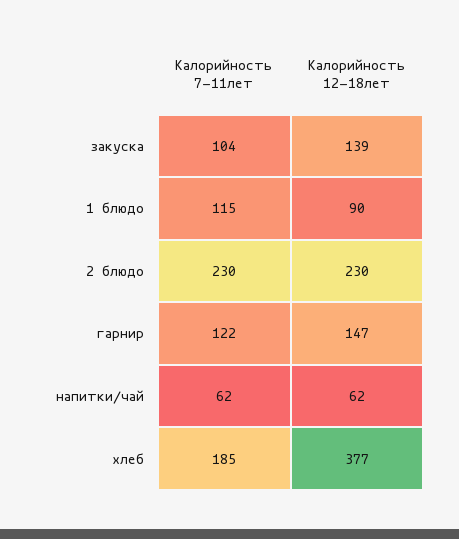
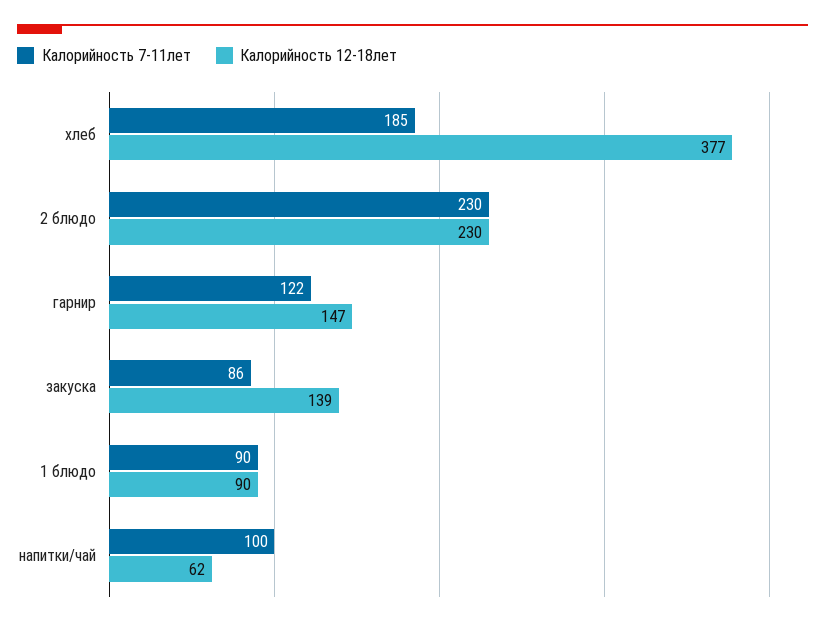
  {
    "Калорийность 7-11лет": {
-     "закуска": 104,
+     "закуска": 86,
-     "1 блюдо": 115,
+     "1 блюдо": 90,
      "2 блюдо": 230,
      "гарнир": 122,
-     "напитки/чай": 62,
+     "напитки/чай": 100,
      "хлеб": 185
    },
    "Калорийность 12-18лет": {
      "закуска": 139,
      "1 блюдо": 90,
      "2 блюдо": 230,
      "гарнир": 147,
      "напитки/чай": 62,
      "хлеб": 377
    }
  }

